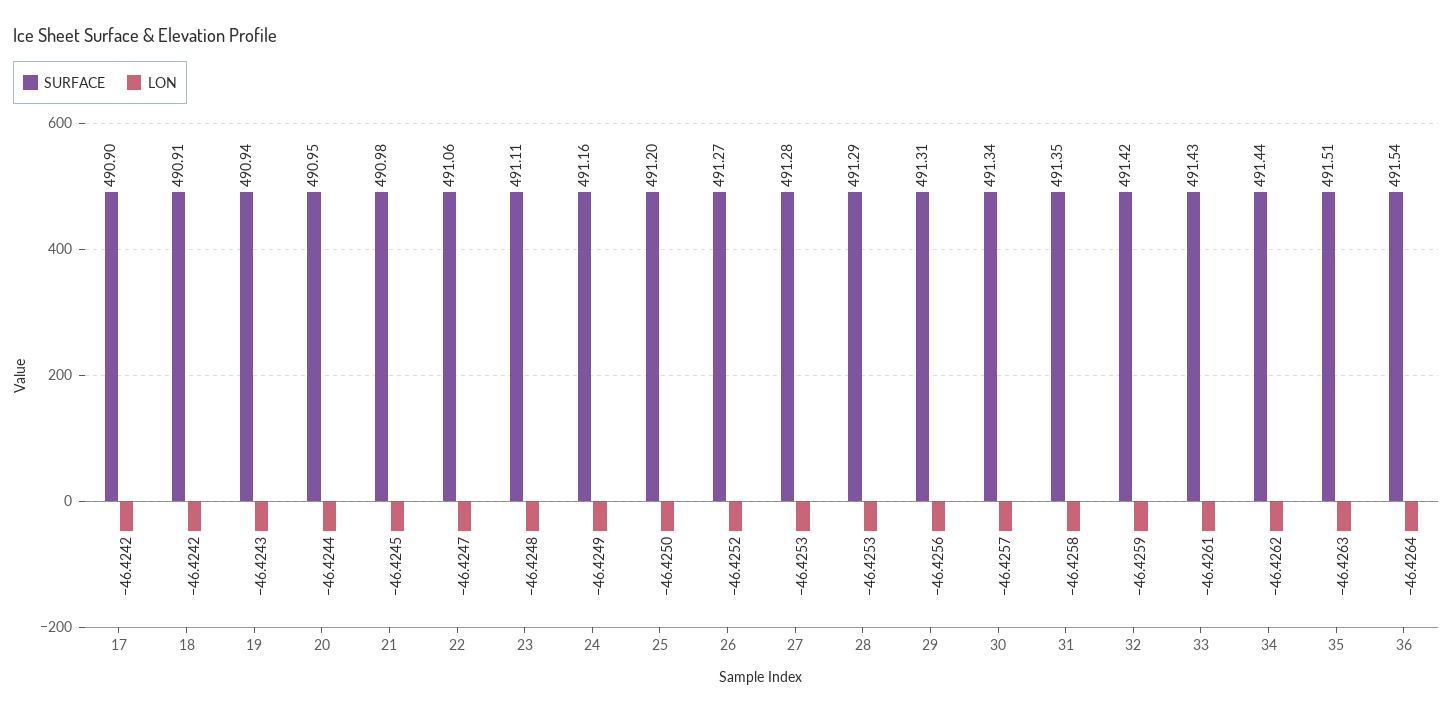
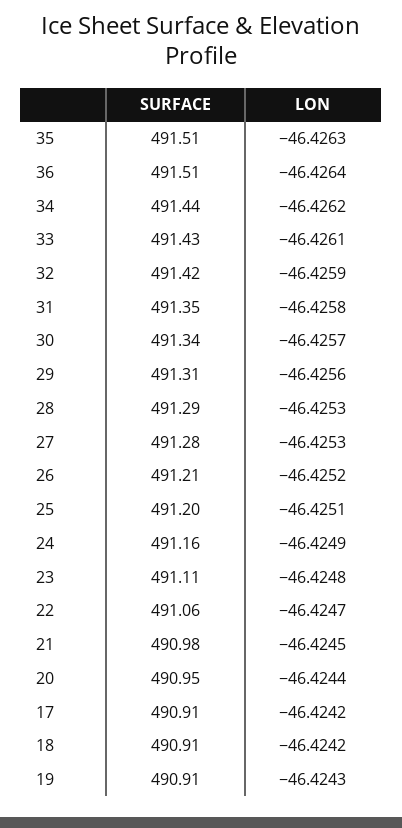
  {
    "SURFACE": {
-     "17": 490.9,
+     "17": 490.91,
      "18": 490.91,
-     "19": 490.94,
+     "19": 490.91,
      "20": 490.95,
      "21": 490.98,
      "22": 491.06,
      "23": 491.11,
      "24": 491.16,
      "25": 491.2,
-     "26": 491.27,
+     "26": 491.21,
      "27": 491.28,
      "28": 491.29,
      "29": 491.31,
      "30": 491.34,
      "31": 491.35,
      "32": 491.42,
      "33": 491.43,
      "34": 491.44,
      "35": 491.51,
-     "36": 491.54
+     "36": 491.51
    },
    "LON": {
      "17": -46.4242,
      "18": -46.4242,
      "19": -46.4243,
      "20": -46.4244,
      "21": -46.4245,
      "22": -46.4247,
      "23": -46.4248,
      "24": -46.4249,
-     "25": -46.425,
+     "25": -46.4251,
      "26": -46.4252,
      "27": -46.4253,
      "28": -46.4253,
      "29": -46.4256,
      "30": -46.4257,
      "31": -46.4258,
      "32": -46.4259,
      "33": -46.4261,
      "34": -46.4262,
      "35": -46.4263,
      "36": -46.4264
    }
  }

